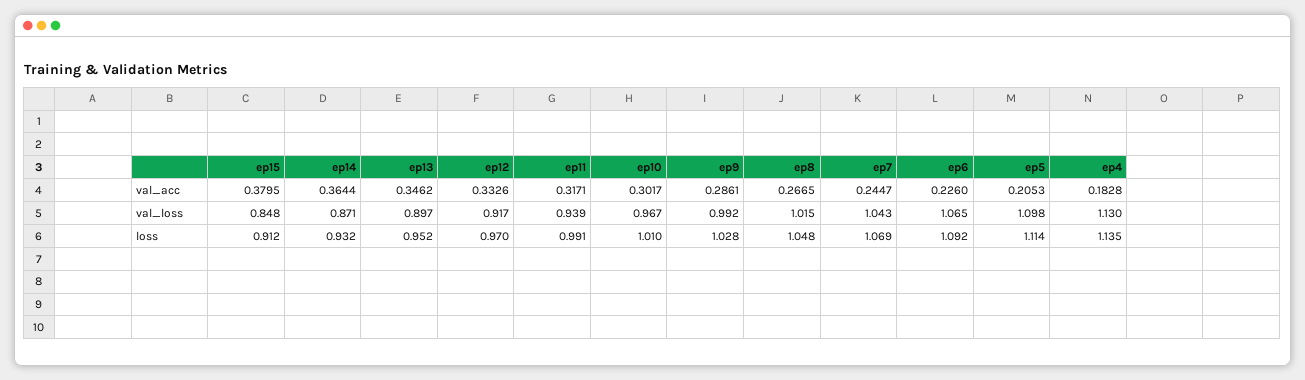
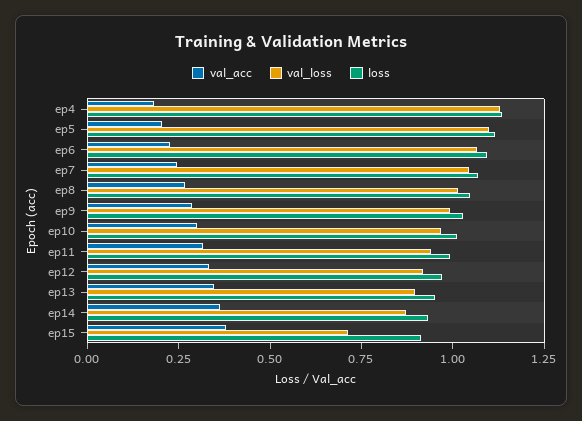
  {
    "val_acc": {
      "ep15": 0.3795,
      "ep14": 0.3644,
      "ep13": 0.3462,
      "ep12": 0.3326,
      "ep11": 0.3171,
      "ep10": 0.3017,
      "ep9": 0.2861,
      "ep8": 0.2665,
      "ep7": 0.2447,
      "ep6": 0.226,
      "ep5": 0.2053,
      "ep4": 0.1828
    },
    "val_loss": {
-     "ep15": 0.848,
+     "ep15": 0.7,
      "ep14": 0.871,
      "ep13": 0.897,
      "ep12": 0.917,
      "ep11": 0.939,
      "ep10": 0.967,
      "ep9": 0.992,
      "ep8": 1.015,
      "ep7": 1.043,
      "ep6": 1.065,
      "ep5": 1.098,
      "ep4": 1.13
    },
    "loss": {
      "ep15": 0.912,
      "ep14": 0.932,
      "ep13": 0.952,
      "ep12": 0.97,
      "ep11": 0.991,
      "ep10": 1.01,
      "ep9": 1.028,
      "ep8": 1.048,
      "ep7": 1.069,
      "ep6": 1.092,
      "ep5": 1.114,
      "ep4": 1.135
    }
  }

